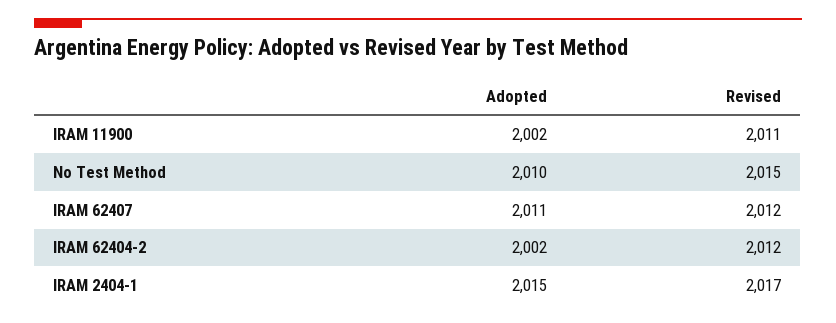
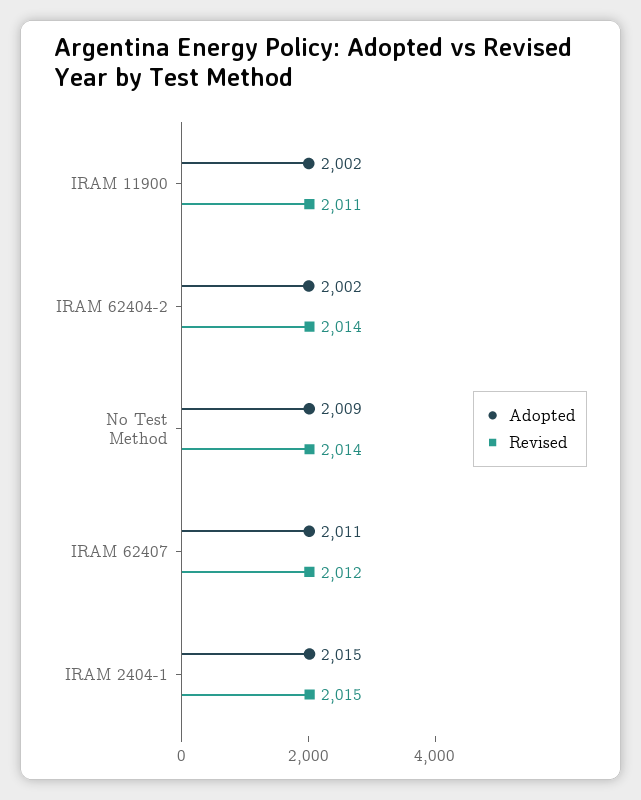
  {
    "Adopted": {
      "IRAM 11900": 2002,
-     "No Test Method": 2010,
+     "No Test Method": 2009,
      "IRAM 62407": 2011,
      "IRAM 62404-2": 2002,
      "IRAM 2404-1": 2015
    },
    "Revised": {
      "IRAM 11900": 2011,
-     "No Test Method": 2015,
+     "No Test Method": 2014,
      "IRAM 62407": 2012,
-     "IRAM 62404-2": 2012,
+     "IRAM 62404-2": 2014,
-     "IRAM 2404-1": 2017
+     "IRAM 2404-1": 2015
    }
  }

